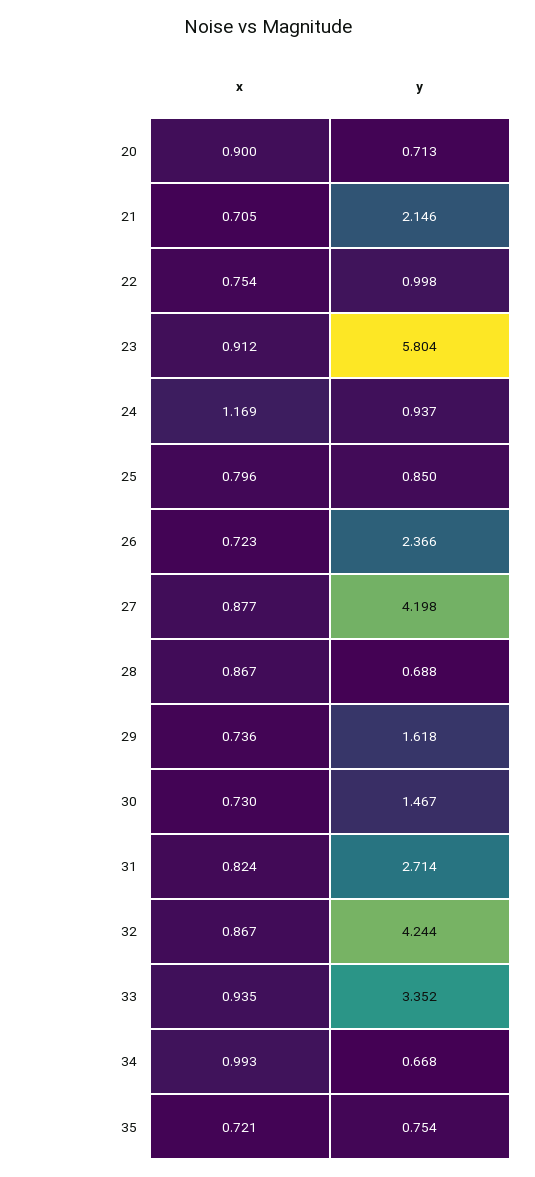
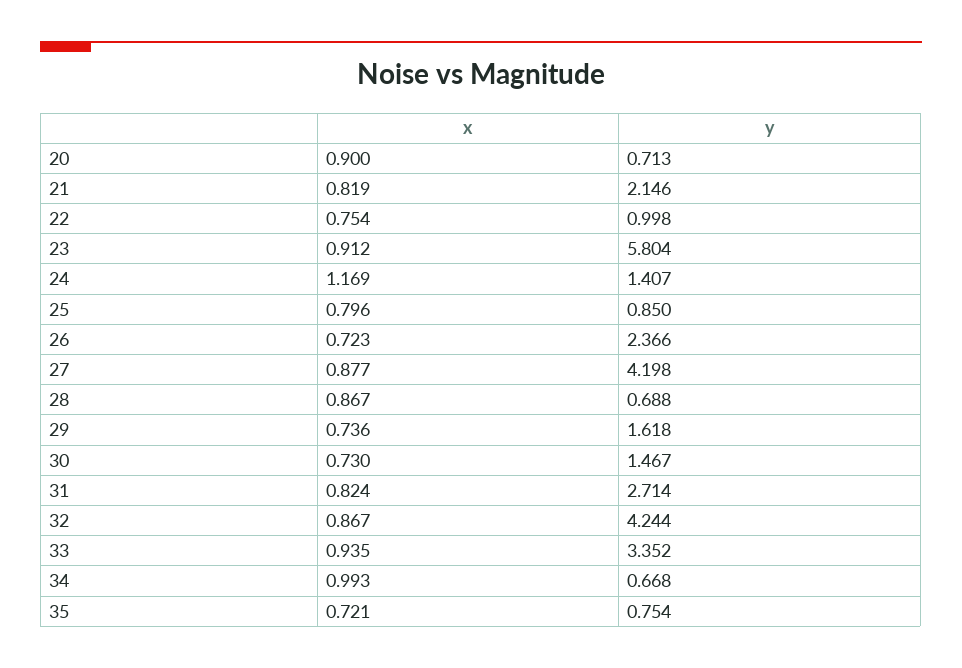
  {
    "x": {
      "20": 0.9,
-     "21": 0.705,
+     "21": 0.819,
      "22": 0.754,
      "23": 0.912,
      "24": 1.169,
      "25": 0.796,
      "26": 0.723,
      "27": 0.877,
      "28": 0.867,
      "29": 0.736,
      "30": 0.73,
      "31": 0.824,
      "32": 0.867,
      "33": 0.935,
      "34": 0.993,
      "35": 0.721
    },
    "y": {
      "20": 0.713,
      "21": 2.146,
      "22": 0.998,
      "23": 5.804,
-     "24": 0.937,
+     "24": 1.407,
      "25": 0.85,
      "26": 2.366,
      "27": 4.198,
      "28": 0.688,
      "29": 1.618,
      "30": 1.467,
      "31": 2.714,
      "32": 4.244,
      "33": 3.352,
      "34": 0.668,
      "35": 0.754
    }
  }

